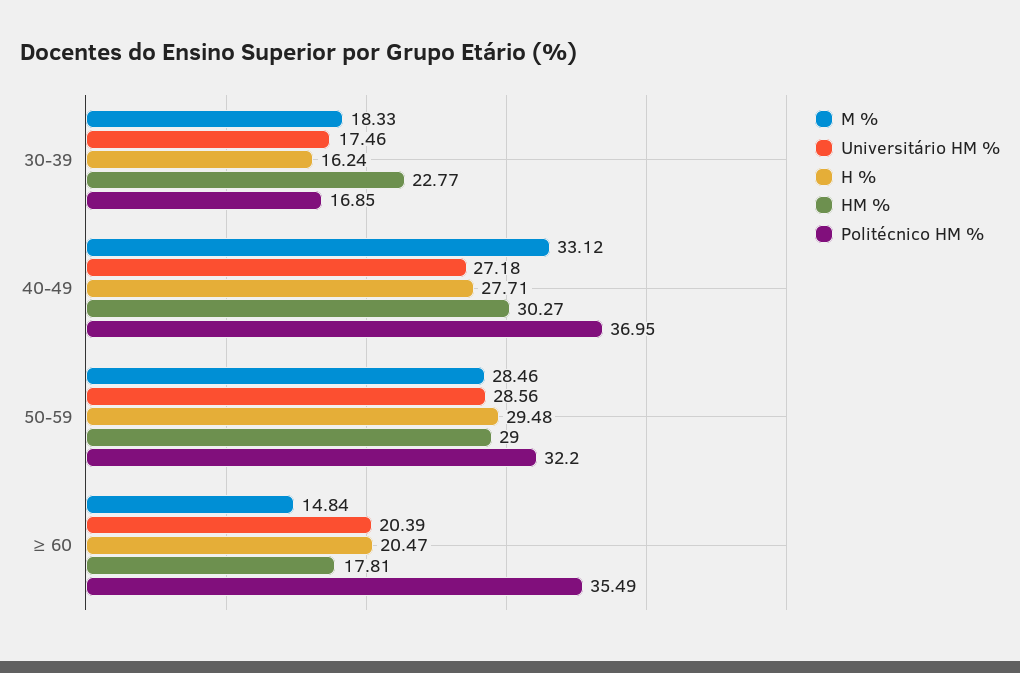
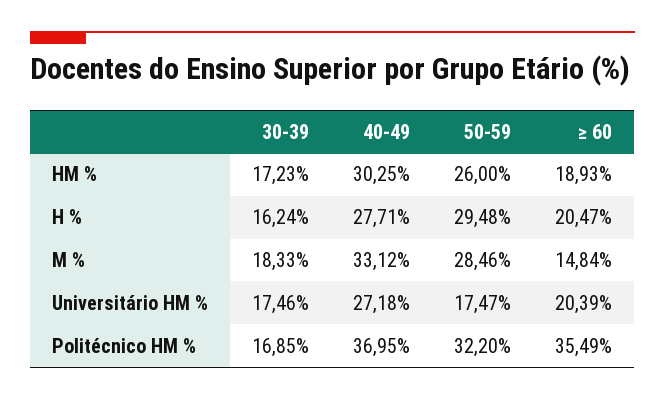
  {
    "M %": {
      "30-39": 18.33,
      "40-49": 33.12,
      "50-59": 28.46,
      "≥ 60": 14.84
    },
    "Universitário HM %": {
      "30-39": 17.46,
      "40-49": 27.18,
-     "50-59": 28.56,
+     "50-59": 17.47,
      "≥ 60": 20.39
    },
    "H %": {
      "30-39": 16.24,
      "40-49": 27.71,
      "50-59": 29.48,
      "≥ 60": 20.47
    },
    "HM %": {
-     "30-39": 22.77,
+     "30-39": 17.23,
-     "40-49": 30.27,
+     "40-49": 30.25,
-     "50-59": 29,
+     "50-59": 26,
-     "≥ 60": 17.81
+     "≥ 60": 18.93
    },
    "Politécnico HM %": {
      "30-39": 16.85,
      "40-49": 36.95,
      "50-59": 32.2,
      "≥ 60": 35.49
    }
  }

